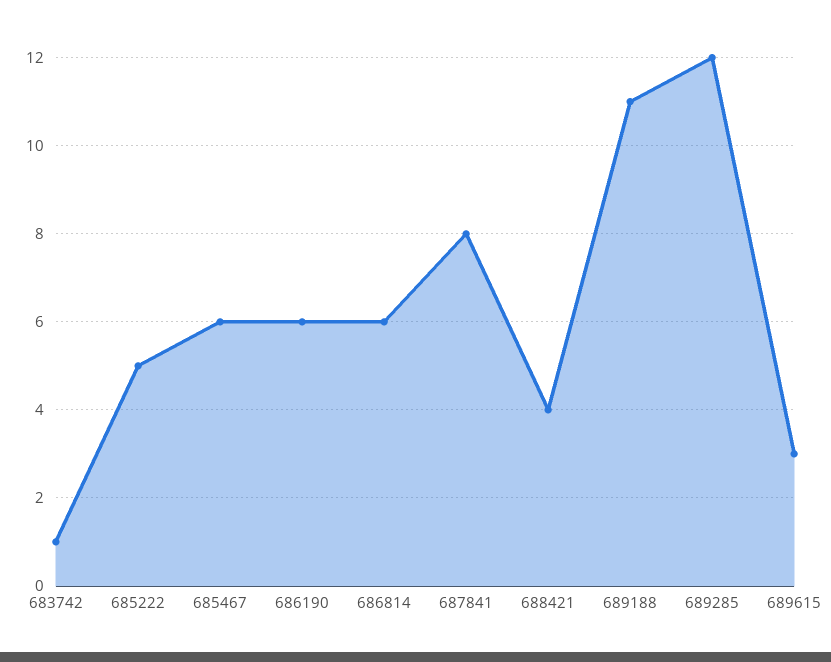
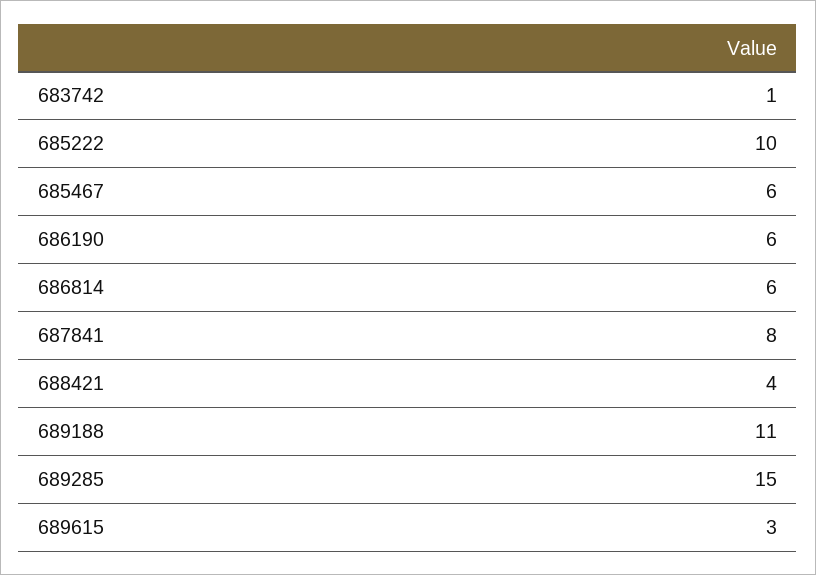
  {
    "683742": 1,
-   "685222": 5,
+   "685222": 10,
    "685467": 6,
    "686190": 6,
    "686814": 6,
    "687841": 8,
    "688421": 4,
    "689188": 11,
-   "689285": 12,
+   "689285": 15,
    "689615": 3
  }

